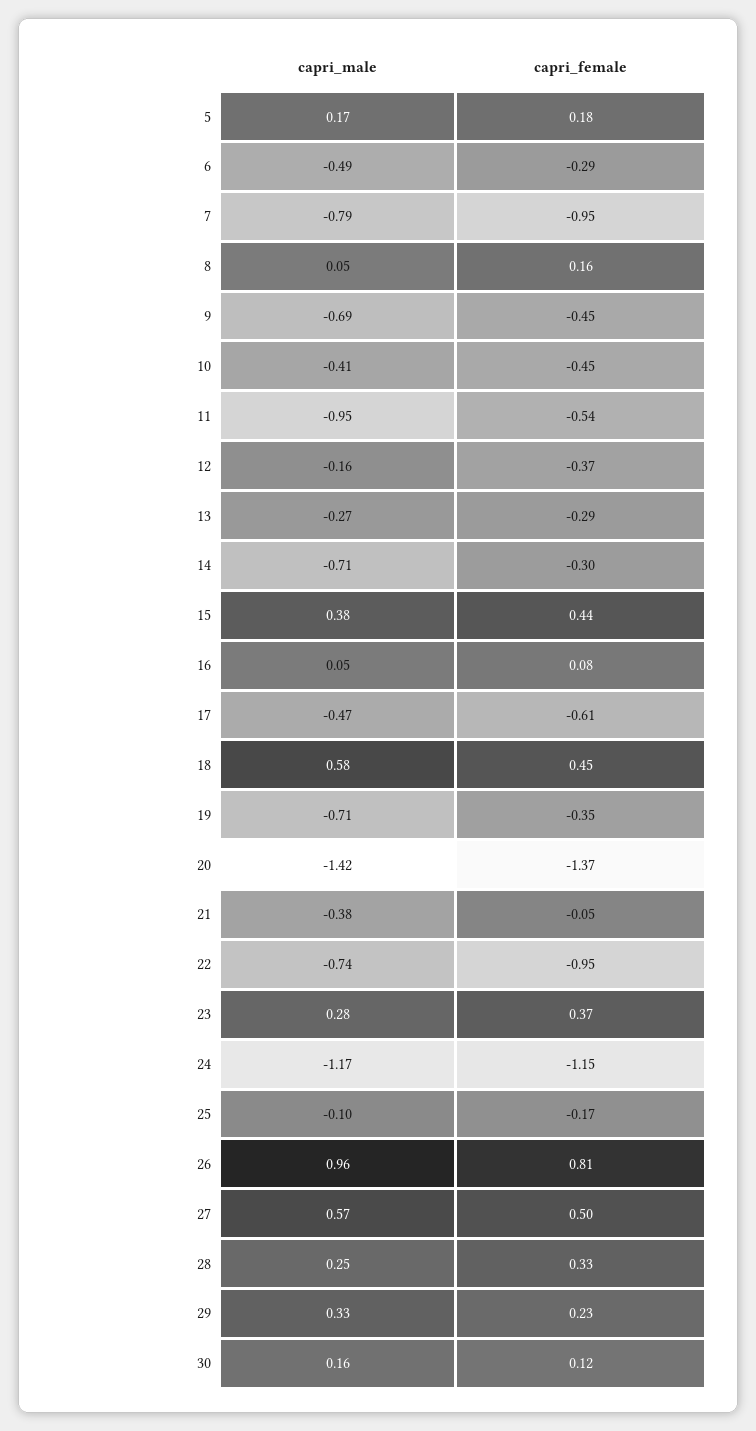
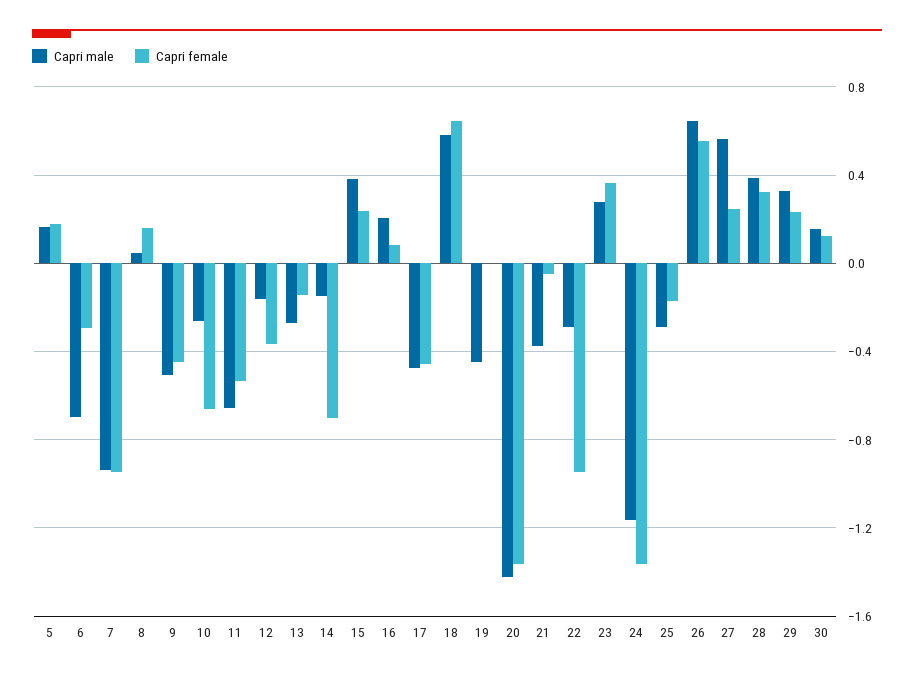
  {
    "capri_male": {
      "5": 0.17,
-     "6": -0.49,
+     "6": -0.7,
-     "7": -0.79,
+     "7": -0.95,
      "8": 0.05,
-     "9": -0.69,
+     "9": -0.5,
-     "10": -0.41,
+     "10": -0.25,
-     "11": -0.95,
+     "11": -0.65,
      "12": -0.16,
      "13": -0.27,
-     "14": -0.71,
+     "14": -0.15,
      "15": 0.38,
-     "16": 0.05,
+     "16": 0.2,
      "17": -0.47,
      "18": 0.58,
-     "19": -0.71,
+     "19": -0.45,
      "20": -1.42,
      "21": -0.38,
-     "22": -0.74,
+     "22": -0.3,
      "23": 0.28,
      "24": -1.17,
-     "25": -0.1,
+     "25": -0.3,
-     "26": 0.96,
+     "26": 0.65,
      "27": 0.57,
-     "28": 0.25,
+     "28": 0.4,
      "29": 0.33,
      "30": 0.16
    },
    "capri_female": {
      "5": 0.18,
      "6": -0.29,
      "7": -0.95,
      "8": 0.16,
      "9": -0.45,
-     "10": -0.45,
+     "10": -0.65,
      "11": -0.54,
      "12": -0.37,
-     "13": -0.29,
+     "13": -0.15,
-     "14": -0.3,
+     "14": -0.7,
-     "15": 0.44,
+     "15": 0.25,
      "16": 0.08,
-     "17": -0.61,
+     "17": -0.45,
-     "18": 0.45,
+     "18": 0.65,
-     "19": -0.35,
+     "19": 0,
      "20": -1.37,
      "21": -0.05,
      "22": -0.95,
      "23": 0.37,
-     "24": -1.15,
+     "24": -1.35,
      "25": -0.17,
-     "26": 0.81,
+     "26": 0.55,
-     "27": 0.5,
+     "27": 0.25,
      "28": 0.33,
      "29": 0.23,
      "30": 0.12
    }
  }

